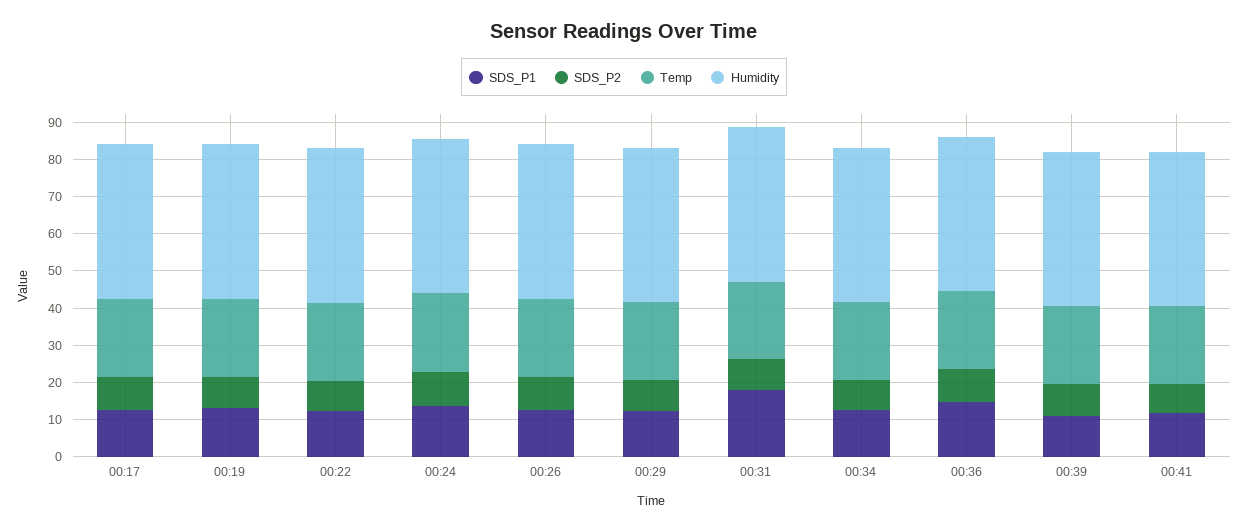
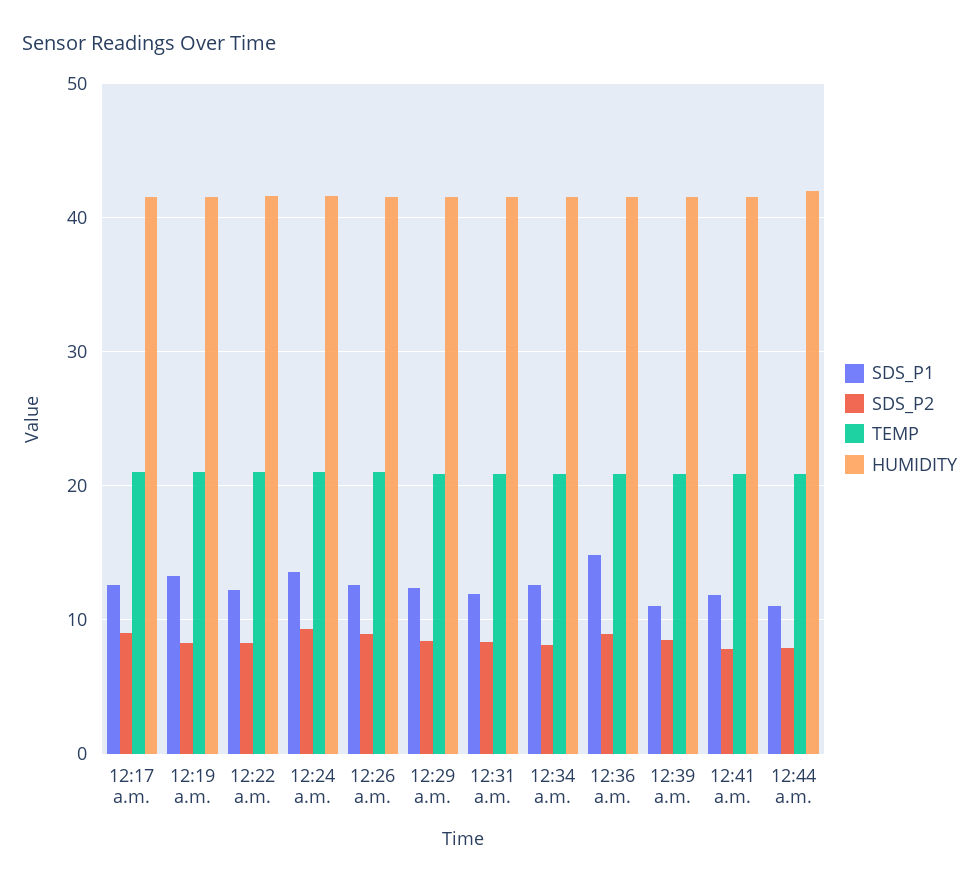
  {
    "SDS_P1": {
      "00:17": 13,
      "00:19": 13,
      "00:22": 12,
      "00:24": 14,
      "00:26": 13,
      "00:29": 12,
-     "00:31": 17.5,
+     "00:31": 12,
      "00:34": 13,
      "00:36": 15,
      "00:39": 11,
-     "00:41": 12
+     "00:41": 12,
+     "12:44 a.m.": 11
    },
    "SDS_P2": {
      "00:17": 9,
      "00:19": 8,
      "00:22": 8,
      "00:24": 9,
      "00:26": 9,
      "00:29": 8,
      "00:31": 8,
      "00:34": 8,
      "00:36": 9,
      "00:39": 9,
-     "00:41": 8
+     "00:41": 8,
+     "12:44 a.m.": 8
    },
    "Temp": {
      "00:17": 21,
      "00:19": 21,
      "00:22": 21,
      "00:24": 21,
      "00:26": 21,
      "00:29": 21,
      "00:31": 21,
      "00:34": 21,
      "00:36": 21,
      "00:39": 21,
-     "00:41": 21
+     "00:41": 21,
+     "12:44 a.m.": 21
    },
    "Humidity": {
      "00:17": 42,
      "00:19": 42,
      "00:22": 42,
      "00:24": 42,
      "00:26": 42,
      "00:29": 42,
      "00:31": 42,
      "00:34": 42,
      "00:36": 42,
      "00:39": 42,
-     "00:41": 42
+     "00:41": 42,
+     "12:44 a.m.": 42
    }
  }

